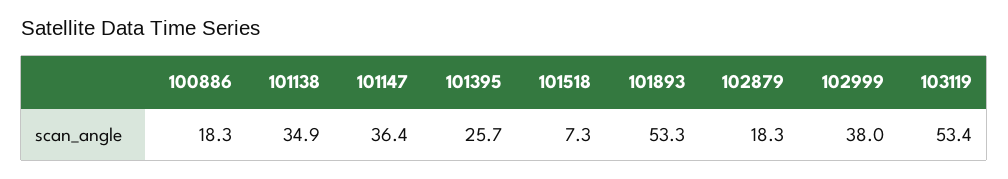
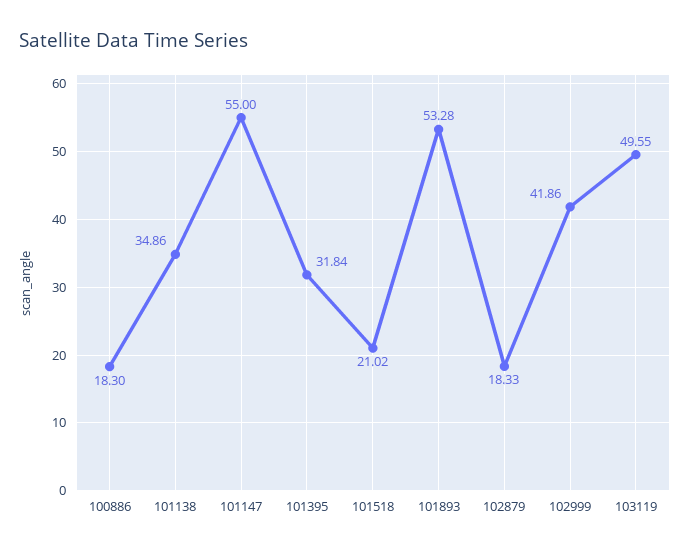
  {
    "100886": 18.3,
    "101138": 34.86,
-   "101147": 36.4,
+   "101147": 55,
-   "101395": 25.7,
+   "101395": 31.84,
-   "101518": 7.3,
+   "101518": 21.02,
    "101893": 53.28,
    "102879": 18.33,
-   "102999": 38,
+   "102999": 41.86,
-   "103119": 53.4
+   "103119": 49.55
  }

